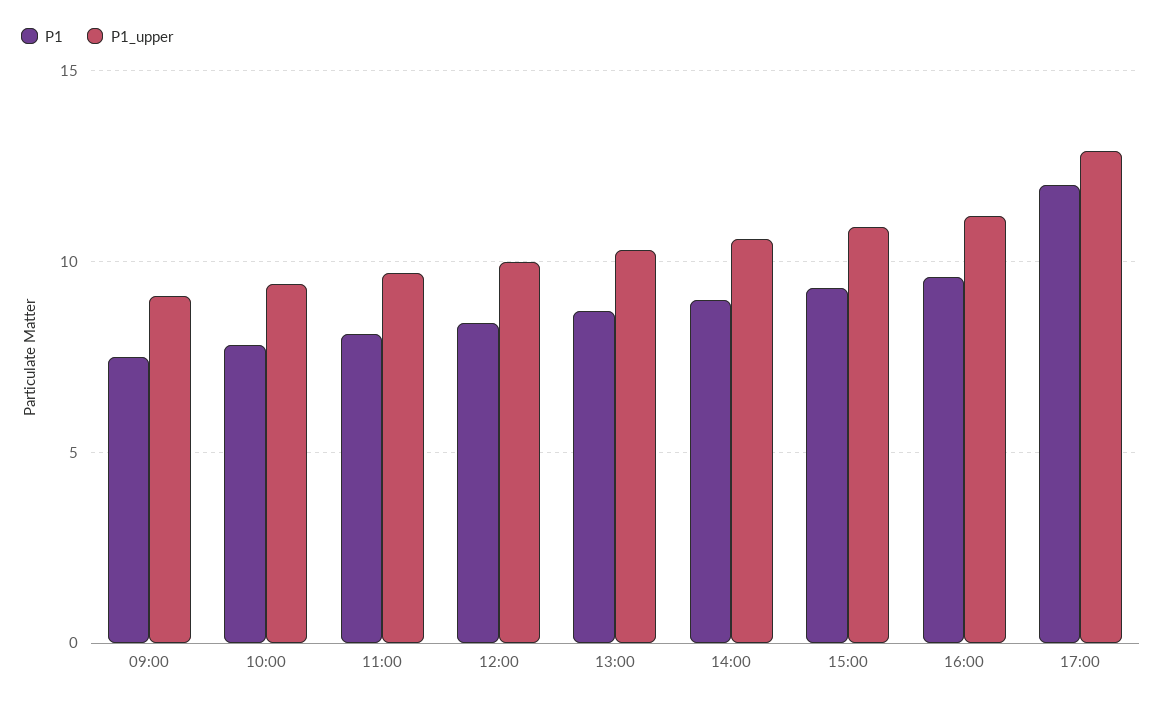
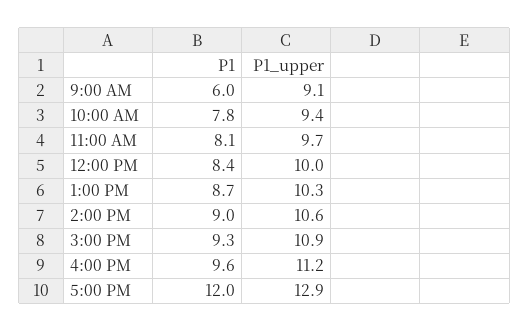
  {
    "P1": {
-     "09:00": 7.5,
+     "09:00": 6,
      "10:00": 7.8,
      "11:00": 8.1,
      "12:00": 8.4,
      "13:00": 8.7,
      "14:00": 9,
      "15:00": 9.3,
      "16:00": 9.6,
      "17:00": 12
    },
    "P1_upper": {
      "09:00": 9.1,
      "10:00": 9.4,
      "11:00": 9.7,
      "12:00": 10,
      "13:00": 10.3,
      "14:00": 10.6,
      "15:00": 10.9,
      "16:00": 11.2,
      "17:00": 12.9
    }
  }

